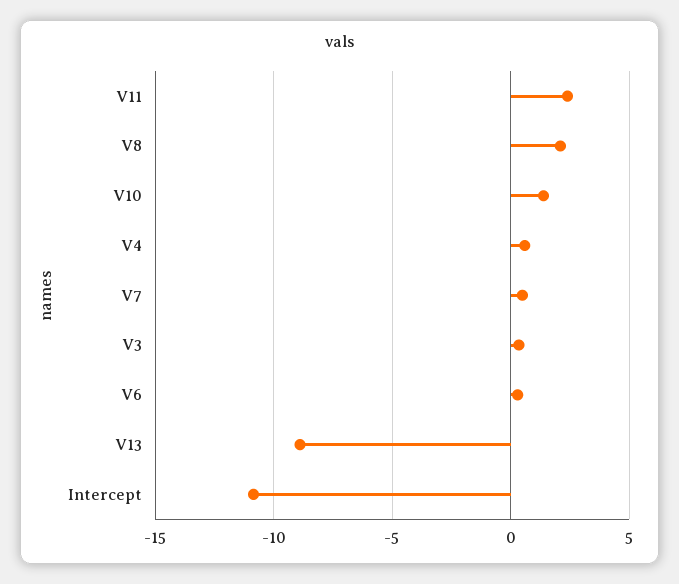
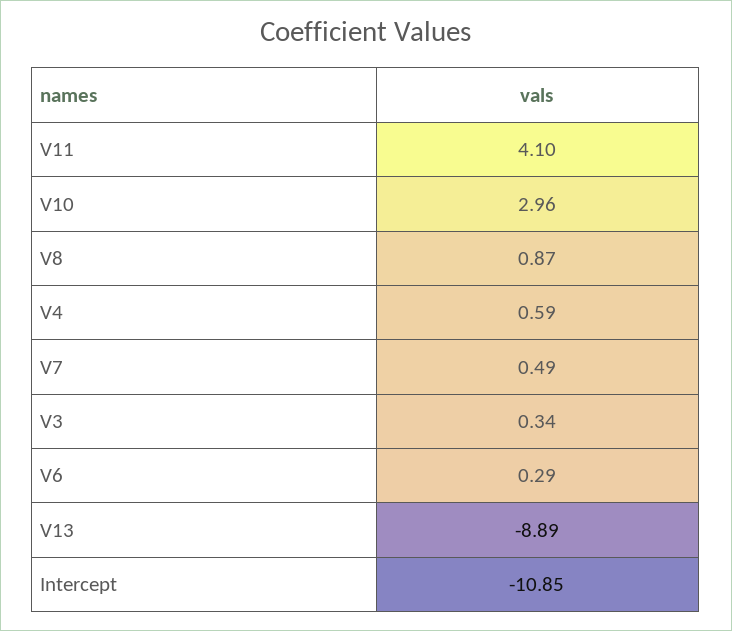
  {
-   "V11": 2.5,
+   "V11": 4.1,
-   "V8": 2,
+   "V8": 0.87,
-   "V10": 1.5,
+   "V10": 2.96,
    "V4": 0.59,
    "V7": 0.49,
    "V3": 0.34,
    "V6": 0.29,
    "V13": -8.89,
    "Intercept": -10.85
  }

